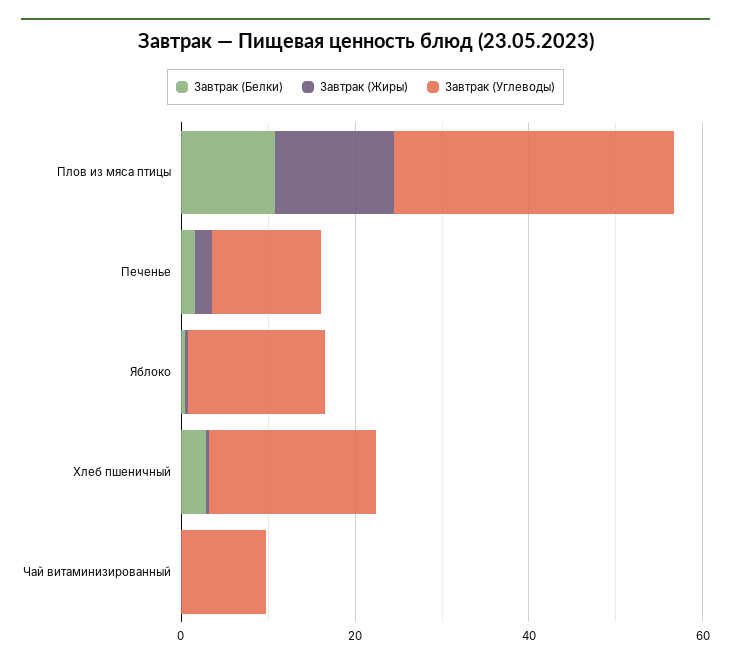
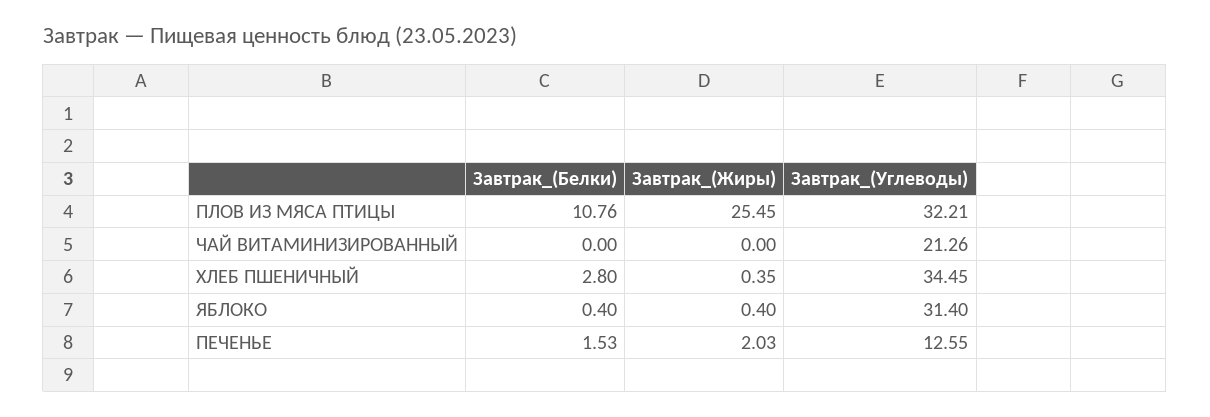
  {
    "Завтрак (Белки)": {
      "Плов из мяса птицы": 10.76,
      "Печенье": 1.53,
      "Яблоко": 0.4,
      "Хлеб пшеничный": 2.8,
      "Чай витаминизированный": 0
    },
    "Завтрак (Жиры)": {
-     "Плов из мяса птицы": 15,
+     "Плов из мяса птицы": 25.45,
      "Печенье": 2.03,
      "Яблоко": 0.4,
      "Хлеб пшеничный": 0.35,
      "Чай витаминизированный": 0
    },
    "Завтрак (Углеводы)": {
      "Плов из мяса птицы": 32.21,
      "Печенье": 12.55,
-     "Яблоко": 15,
+     "Яблоко": 31.4,
-     "Хлеб пшеничный": 20,
+     "Хлеб пшеничный": 34.45,
-     "Чай витаминизированный": 10
+     "Чай витаминизированный": 21.26
    }
  }

